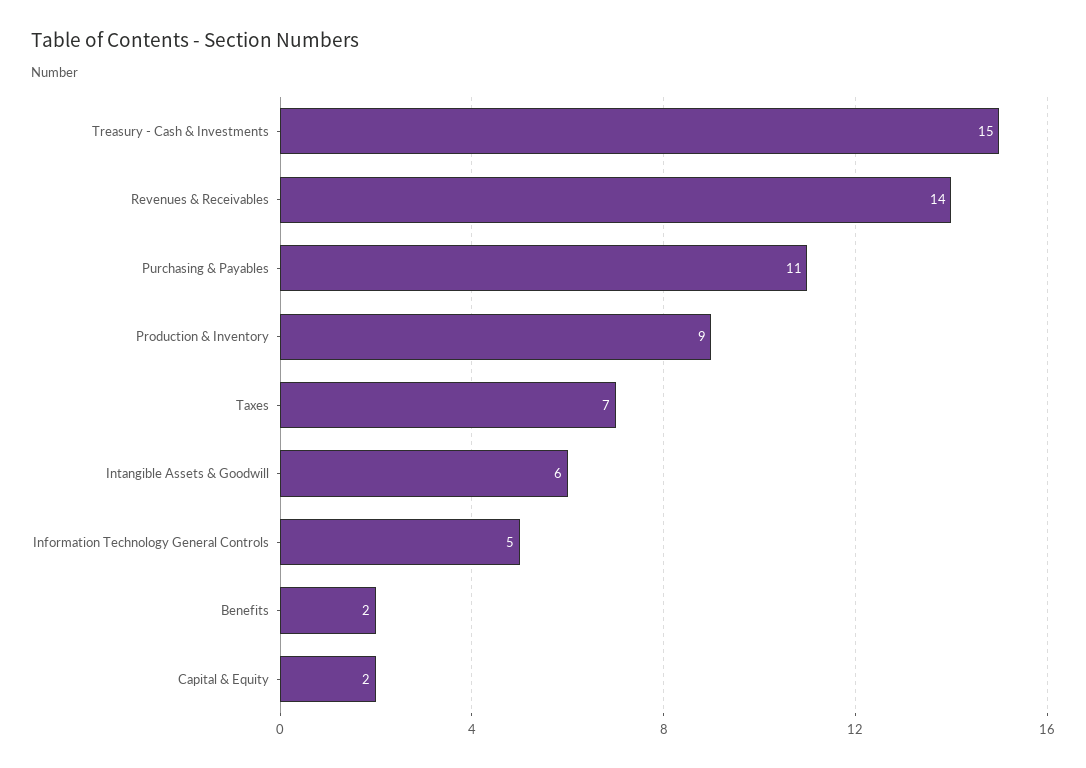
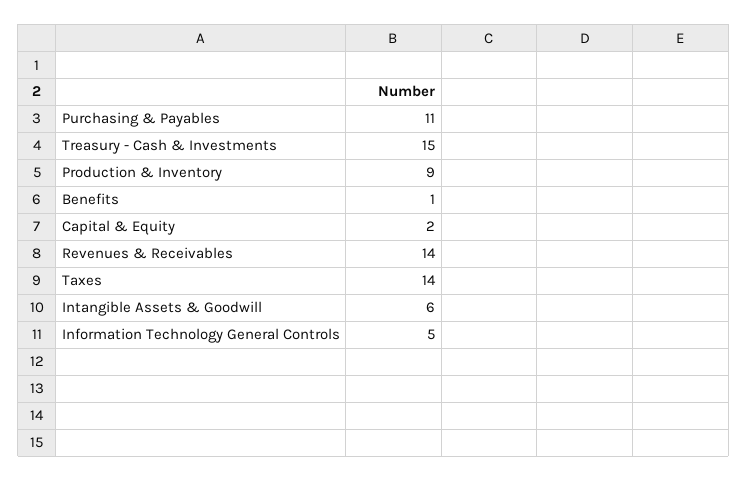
  {
    "Treasury - Cash & Investments": 15,
    "Revenues & Receivables": 14,
    "Purchasing & Payables": 11,
    "Production & Inventory": 9,
-   "Taxes": 7,
+   "Taxes": 14,
    "Intangible Assets & Goodwill": 6,
    "Information Technology General Controls": 5,
-   "Benefits": 2,
+   "Benefits": 1,
    "Capital & Equity": 2
  }

